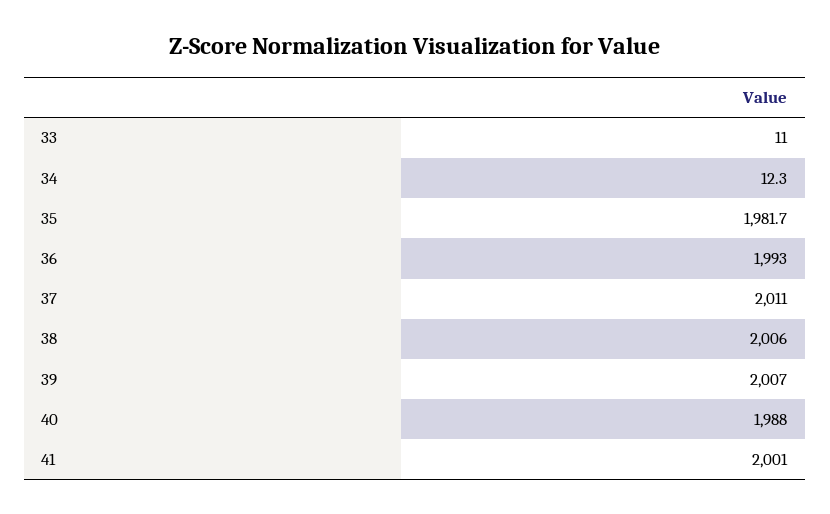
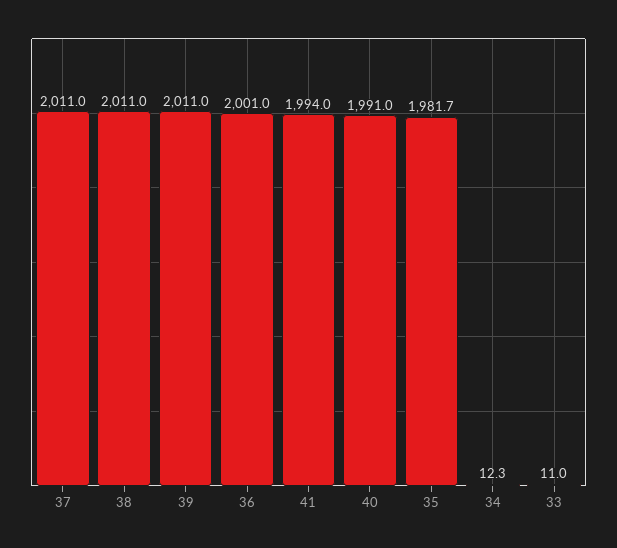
  {
    "33": 11,
    "34": 12.3,
    "35": 1981.7,
-   "36": 1993,
+   "36": 2001,
    "37": 2011,
-   "38": 2006,
+   "38": 2011,
-   "39": 2007,
+   "39": 2011,
-   "40": 1988,
+   "40": 1991,
-   "41": 2001
+   "41": 1994
  }

